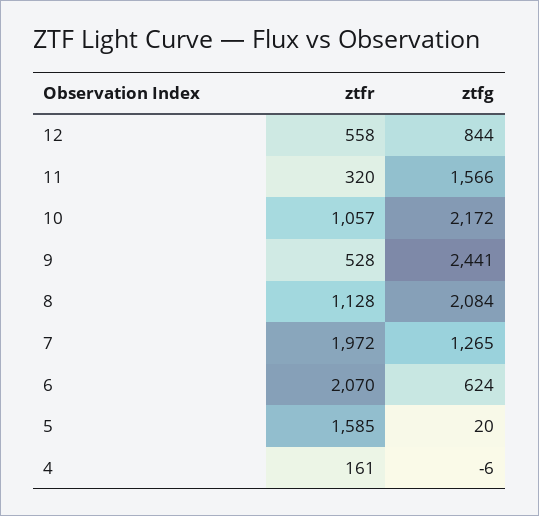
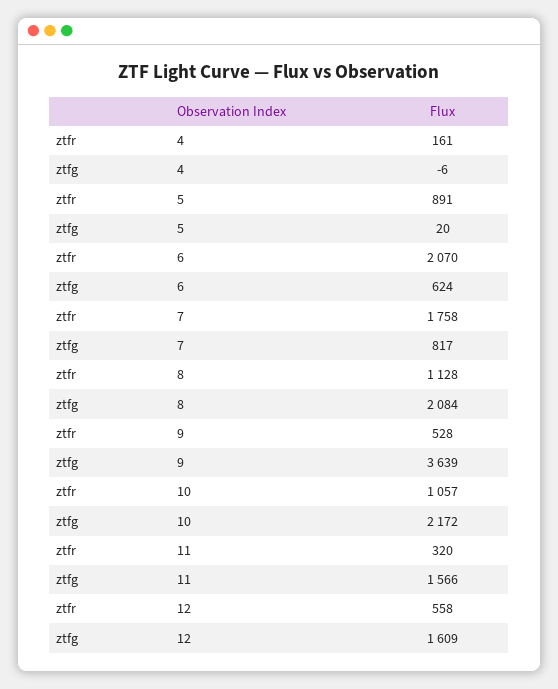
  {
    "ztfr": {
      "12": 558,
      "11": 320,
      "10": 1057,
      "9": 528,
      "8": 1128,
-     "7": 1972,
+     "7": 1758,
      "6": 2070,
-     "5": 1585,
+     "5": 891,
      "4": 161
    },
    "ztfg": {
-     "12": 844,
+     "12": 1609,
      "11": 1566,
      "10": 2172,
-     "9": 2441,
+     "9": 3639,
      "8": 2084,
-     "7": 1265,
+     "7": 817,
      "6": 624,
      "5": 20,
      "4": -6
    }
  }

